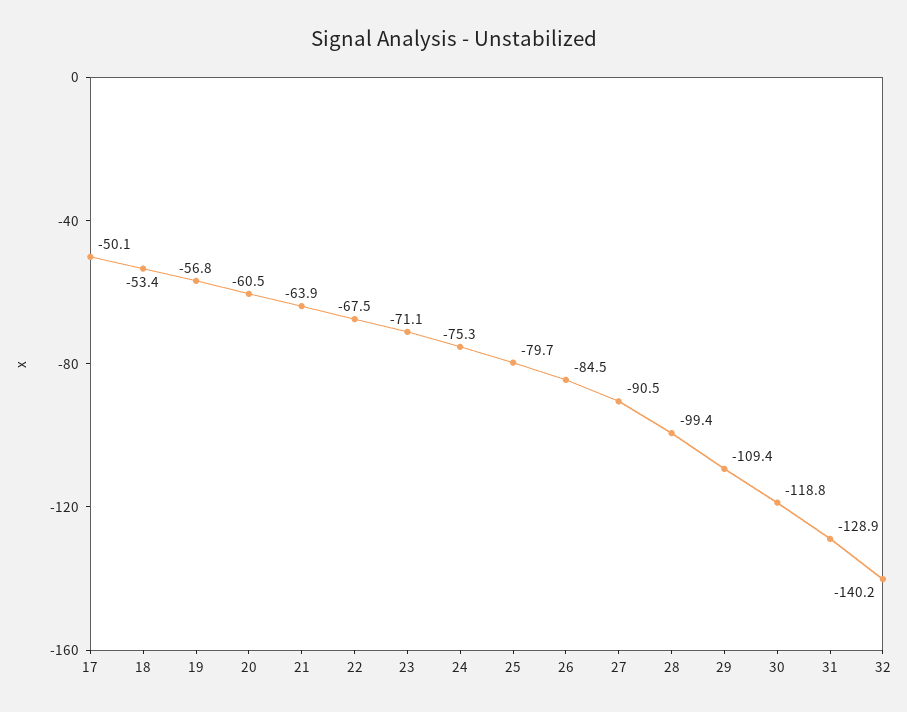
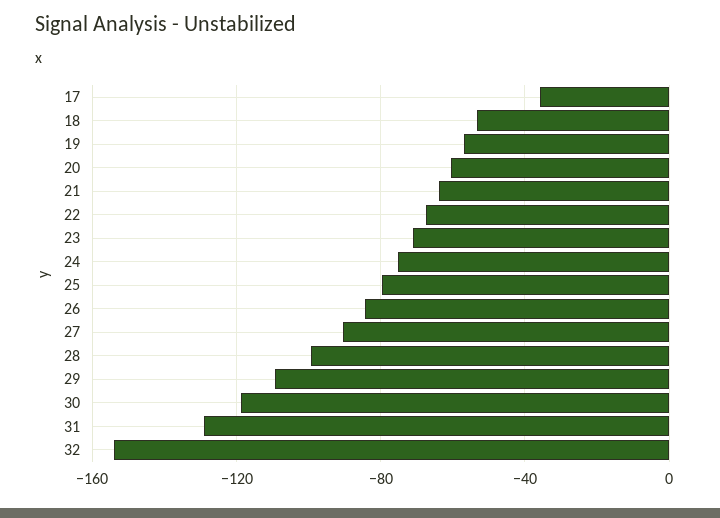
  {
-   "17": -50.1,
+   "17": -35,
    "18": -53.4,
    "19": -56.8,
    "20": -60.5,
    "21": -63.9,
    "22": -67.5,
    "23": -71.1,
    "24": -75.3,
    "25": -79.7,
    "26": -84.5,
    "27": -90.5,
    "28": -99.4,
    "29": -109.4,
    "30": -118.8,
    "31": -128.9,
-   "32": -140.2
+   "32": -155
  }

